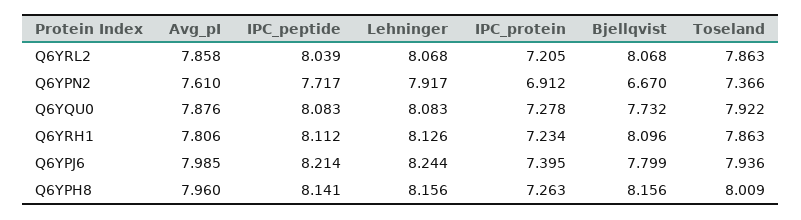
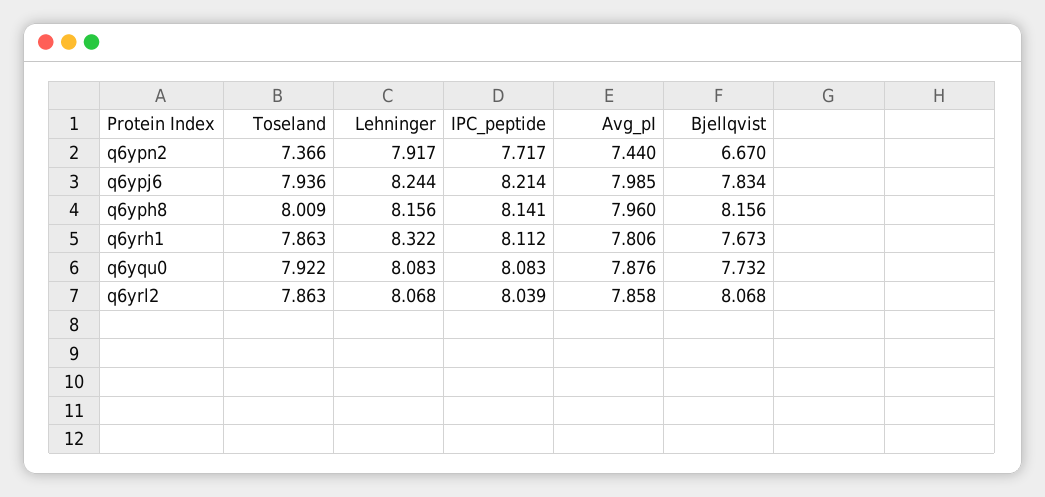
  {
    "Avg_pI": {
      "Q6YRL2": 7.858,
-     "Q6YPN2": 7.61,
+     "Q6YPN2": 7.44,
      "Q6YQU0": 7.876,
      "Q6YRH1": 7.806,
      "Q6YPJ6": 7.985,
      "Q6YPH8": 7.96
    },
    "IPC_peptide": {
      "Q6YRL2": 8.039,
      "Q6YPN2": 7.717,
      "Q6YQU0": 8.083,
      "Q6YRH1": 8.112,
      "Q6YPJ6": 8.214,
      "Q6YPH8": 8.141
    },
    "Lehninger": {
      "Q6YRL2": 8.068,
      "Q6YPN2": 7.917,
      "Q6YQU0": 8.083,
-     "Q6YRH1": 8.126,
+     "Q6YRH1": 8.322,
      "Q6YPJ6": 8.244,
      "Q6YPH8": 8.156
    },
-   "IPC_protein": {
-     "Q6YRL2": 7.205,
-     "Q6YPN2": 6.912,
-     "Q6YQU0": 7.278,
-     "Q6YRH1": 7.234,
-     "Q6YPJ6": 7.395,
-     "Q6YPH8": 7.263
-   },
    "Bjellqvist": {
      "Q6YRL2": 8.068,
      "Q6YPN2": 6.67,
      "Q6YQU0": 7.732,
-     "Q6YRH1": 8.096,
+     "Q6YRH1": 7.673,
-     "Q6YPJ6": 7.799,
+     "Q6YPJ6": 7.834,
      "Q6YPH8": 8.156
    },
    "Toseland": {
      "Q6YRL2": 7.863,
      "Q6YPN2": 7.366,
      "Q6YQU0": 7.922,
      "Q6YRH1": 7.863,
      "Q6YPJ6": 7.936,
      "Q6YPH8": 8.009
    }
  }

